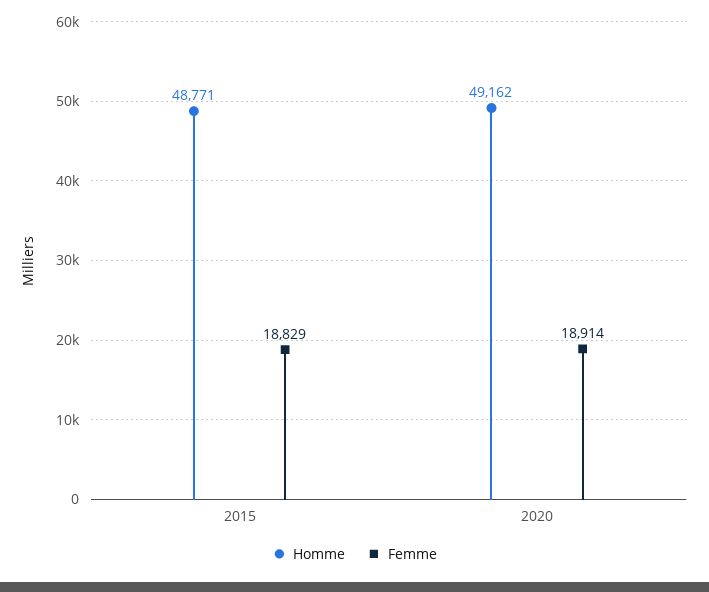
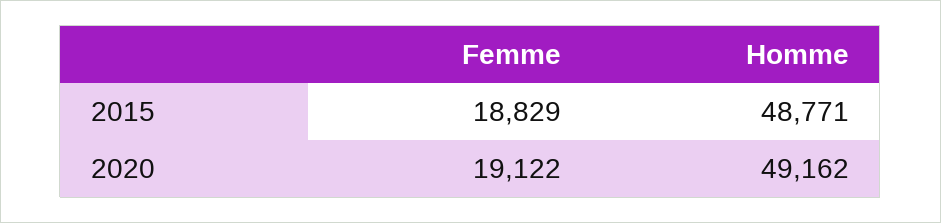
  {
    "Homme": {
      "2015": 48771,
      "2020": 49162
    },
    "Femme": {
      "2015": 18829,
-     "2020": 18914
+     "2020": 19122
    }
  }

